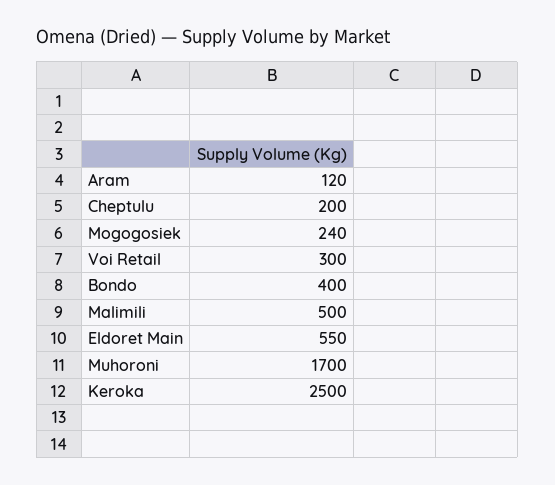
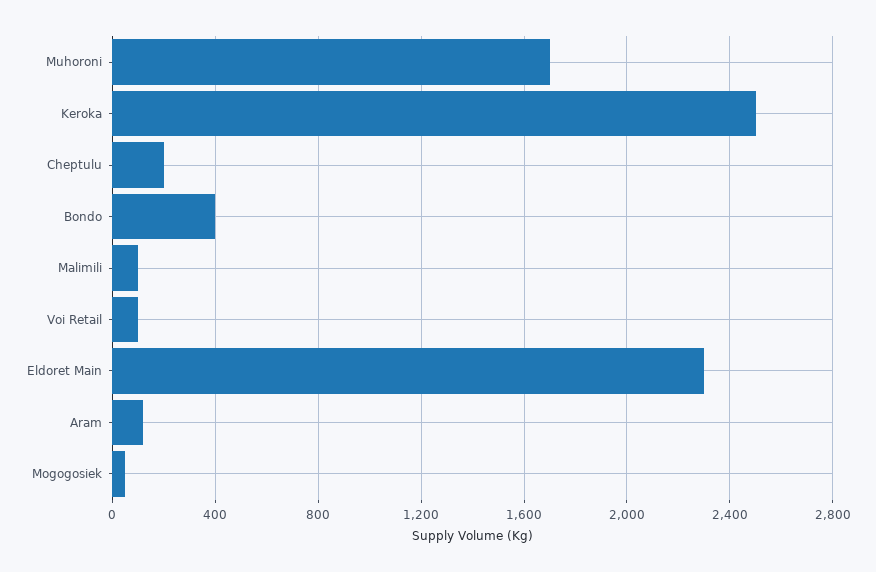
  {
    "Aram": 120,
    "Cheptulu": 200,
-   "Mogogosiek": 240,
+   "Mogogosiek": 50,
-   "Voi Retail": 300,
+   "Voi Retail": 100,
    "Bondo": 400,
-   "Malimili": 500,
+   "Malimili": 100,
-   "Eldoret Main": 550,
+   "Eldoret Main": 2300,
    "Muhoroni": 1700,
    "Keroka": 2500
  }

